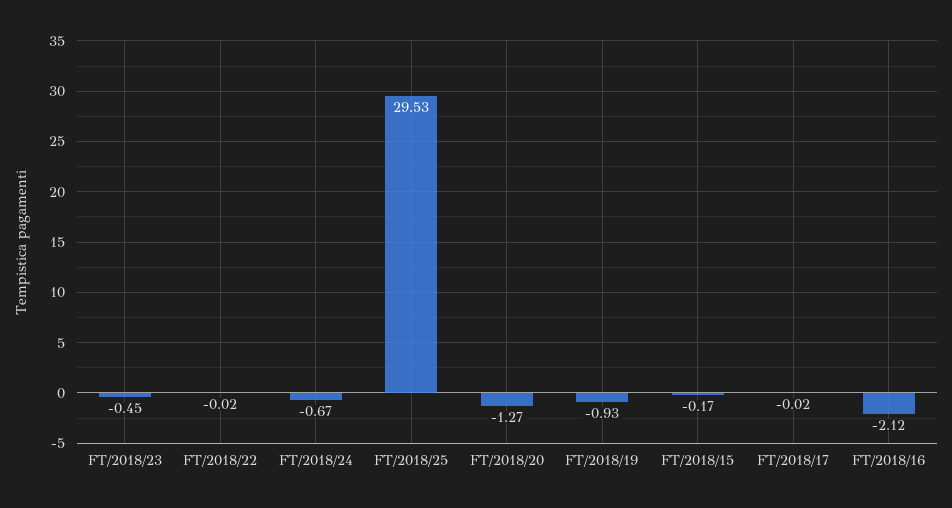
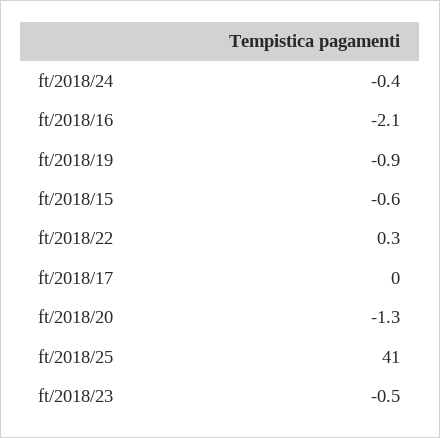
  {
    "FT/2018/23": -0.45,
-   "FT/2018/22": -0.02,
+   "FT/2018/22": 0.3,
-   "FT/2018/24": -0.67,
+   "FT/2018/24": -0.4,
-   "FT/2018/25": 29.53,
+   "FT/2018/25": 41,
    "FT/2018/20": -1.27,
    "FT/2018/19": -0.93,
-   "FT/2018/15": -0.17,
+   "FT/2018/15": -0.6,
    "FT/2018/17": -0.02,
    "FT/2018/16": -2.12
  }

